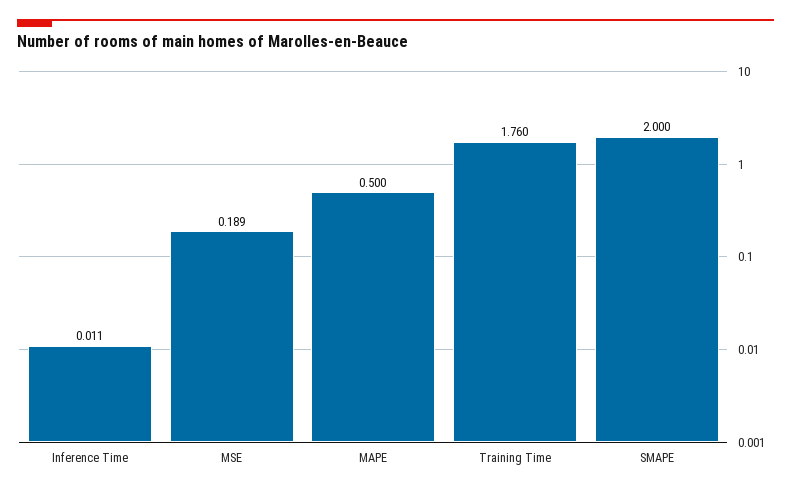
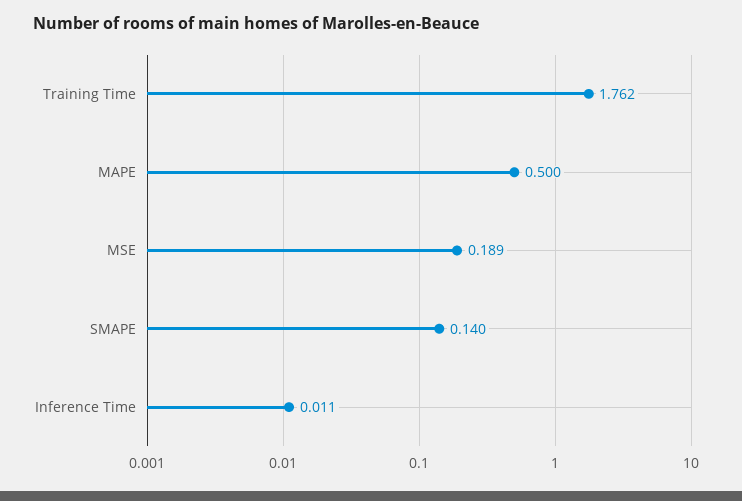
  {
    "Inference Time": 0.011,
    "MSE": 0.189,
    "MAPE": 0.5,
-   "Training Time": 1.76,
+   "Training Time": 1.762,
-   "SMAPE": 2
+   "SMAPE": 0.14
  }

